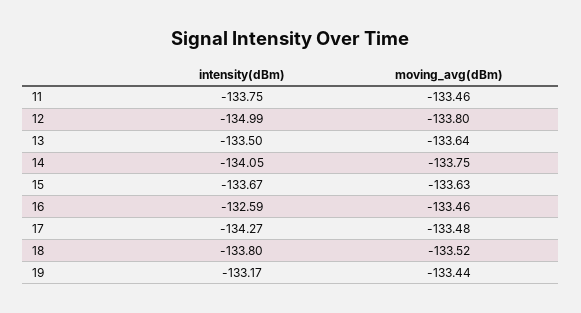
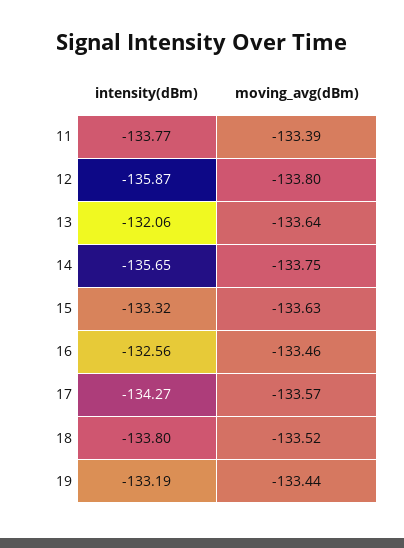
  {
    "intensity(dBm)": {
-     "11": -133.75,
+     "11": -133.77,
-     "12": -134.99,
+     "12": -135.87,
-     "13": -133.5,
+     "13": -132.06,
-     "14": -134.05,
+     "14": -135.65,
-     "15": -133.67,
+     "15": -133.32,
-     "16": -132.59,
+     "16": -132.56,
      "17": -134.27,
      "18": -133.8,
-     "19": -133.17
+     "19": -133.19
    },
    "moving_avg(dBm)": {
-     "11": -133.46,
+     "11": -133.39,
      "12": -133.8,
      "13": -133.64,
      "14": -133.75,
      "15": -133.63,
      "16": -133.46,
-     "17": -133.48,
+     "17": -133.57,
      "18": -133.52,
      "19": -133.44
    }
  }

